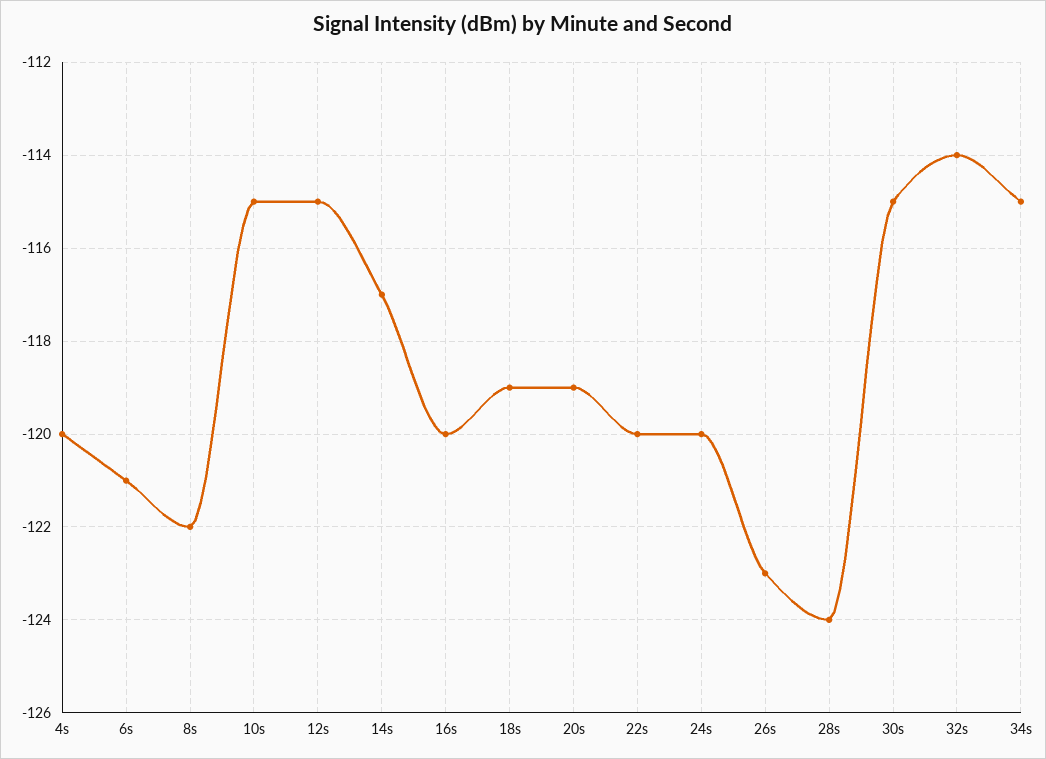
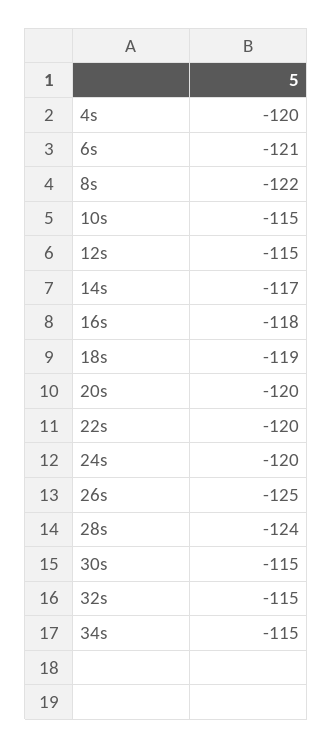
  {
    "4s": -120,
    "6s": -121,
    "8s": -122,
    "10s": -115,
    "12s": -115,
    "14s": -117,
-   "16s": -120,
+   "16s": -118,
    "18s": -119,
-   "20s": -119,
+   "20s": -120,
    "22s": -120,
    "24s": -120,
-   "26s": -123,
+   "26s": -125,
    "28s": -124,
    "30s": -115,
-   "32s": -114,
+   "32s": -115,
    "34s": -115
  }

